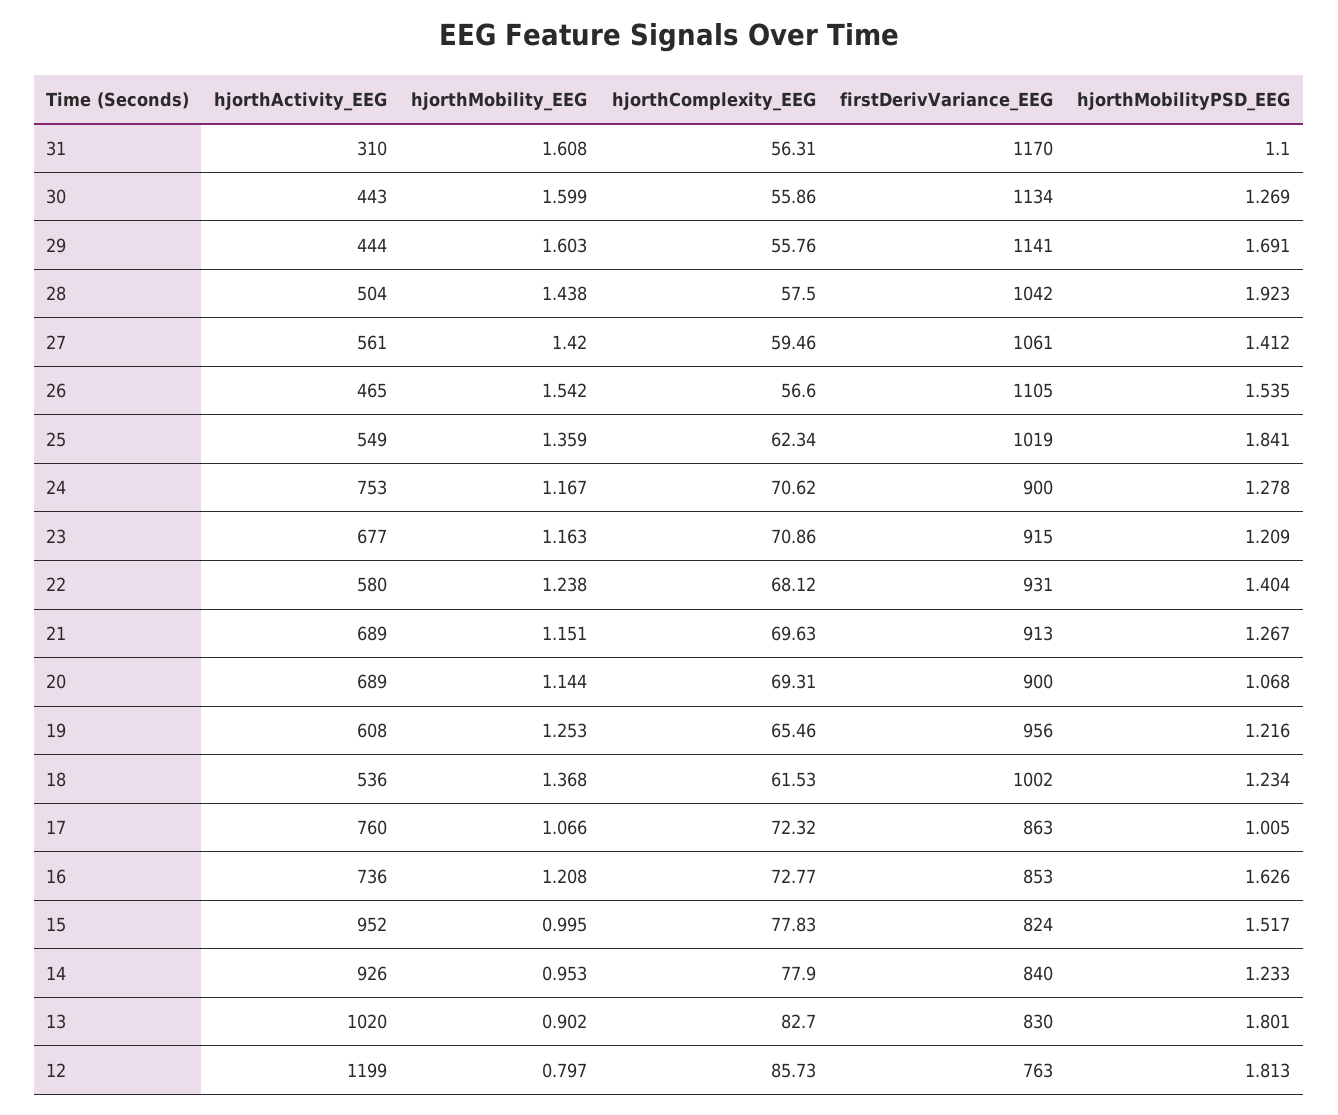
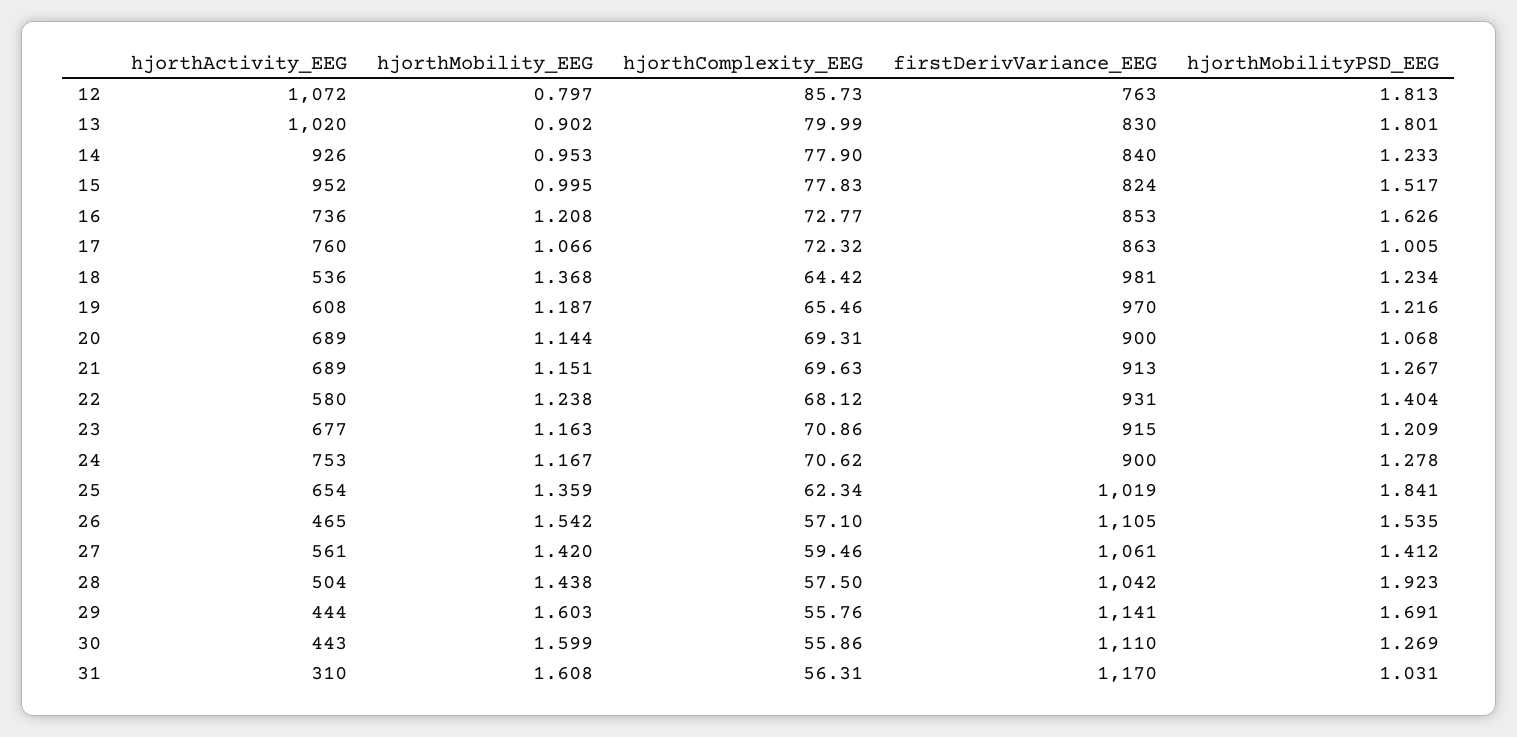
  {
    "hjorthActivity_EEG": {
      "31": 310,
      "30": 443,
      "29": 444,
      "28": 504,
      "27": 561,
      "26": 465,
-     "25": 549,
+     "25": 654,
      "24": 753,
      "23": 677,
      "22": 580,
      "21": 689,
      "20": 689,
      "19": 608,
      "18": 536,
      "17": 760,
      "16": 736,
      "15": 952,
      "14": 926,
      "13": 1020,
-     "12": 1199
+     "12": 1072
    },
    "hjorthMobility_EEG": {
      "31": 1.608,
      "30": 1.599,
      "29": 1.603,
      "28": 1.438,
      "27": 1.42,
      "26": 1.542,
      "25": 1.359,
      "24": 1.167,
      "23": 1.163,
      "22": 1.238,
      "21": 1.151,
      "20": 1.144,
-     "19": 1.253,
+     "19": 1.187,
      "18": 1.368,
      "17": 1.066,
      "16": 1.208,
      "15": 0.995,
      "14": 0.953,
      "13": 0.902,
      "12": 0.797
    },
    "hjorthComplexity_EEG": {
      "31": 56.31,
      "30": 55.86,
      "29": 55.76,
      "28": 57.5,
      "27": 59.46,
-     "26": 56.6,
+     "26": 57.1,
      "25": 62.34,
      "24": 70.62,
      "23": 70.86,
      "22": 68.12,
      "21": 69.63,
      "20": 69.31,
      "19": 65.46,
-     "18": 61.53,
+     "18": 64.42,
      "17": 72.32,
      "16": 72.77,
      "15": 77.83,
      "14": 77.9,
-     "13": 82.7,
+     "13": 79.99,
      "12": 85.73
    },
    "firstDerivVariance_EEG": {
      "31": 1170,
-     "30": 1134,
+     "30": 1110,
      "29": 1141,
      "28": 1042,
      "27": 1061,
      "26": 1105,
      "25": 1019,
      "24": 900,
      "23": 915,
      "22": 931,
      "21": 913,
      "20": 900,
-     "19": 956,
+     "19": 970,
-     "18": 1002,
+     "18": 981,
      "17": 863,
      "16": 853,
      "15": 824,
      "14": 840,
      "13": 830,
      "12": 763
    },
    "hjorthMobilityPSD_EEG": {
-     "31": 1.1,
+     "31": 1.031,
      "30": 1.269,
      "29": 1.691,
      "28": 1.923,
      "27": 1.412,
      "26": 1.535,
      "25": 1.841,
      "24": 1.278,
      "23": 1.209,
      "22": 1.404,
      "21": 1.267,
      "20": 1.068,
      "19": 1.216,
      "18": 1.234,
      "17": 1.005,
      "16": 1.626,
      "15": 1.517,
      "14": 1.233,
      "13": 1.801,
      "12": 1.813
    }
  }

